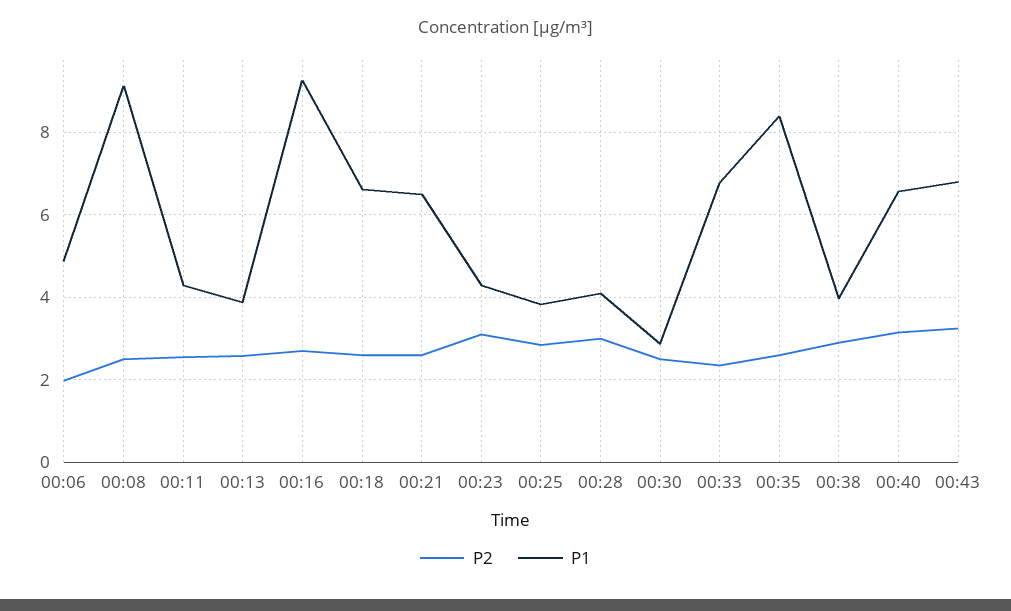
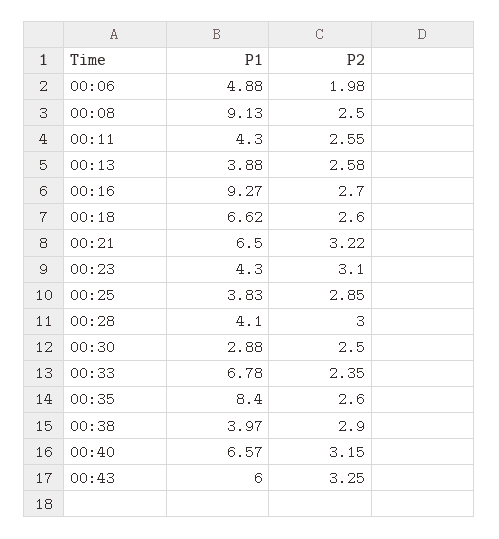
  {
    "P2": {
      "00:06": 1.98,
      "00:08": 2.5,
      "00:11": 2.55,
      "00:13": 2.58,
      "00:16": 2.7,
      "00:18": 2.6,
-     "00:21": 2.6,
+     "00:21": 3.22,
      "00:23": 3.1,
      "00:25": 2.85,
      "00:28": 3,
      "00:30": 2.5,
      "00:33": 2.35,
      "00:35": 2.6,
      "00:38": 2.9,
      "00:40": 3.15,
      "00:43": 3.25
    },
    "P1": {
      "00:06": 4.88,
      "00:08": 9.13,
      "00:11": 4.3,
      "00:13": 3.88,
      "00:16": 9.27,
      "00:18": 6.62,
      "00:21": 6.5,
      "00:23": 4.3,
      "00:25": 3.83,
      "00:28": 4.1,
      "00:30": 2.88,
      "00:33": 6.78,
      "00:35": 8.4,
      "00:38": 3.97,
      "00:40": 6.57,
-     "00:43": 6.8
+     "00:43": 6
    }
  }

